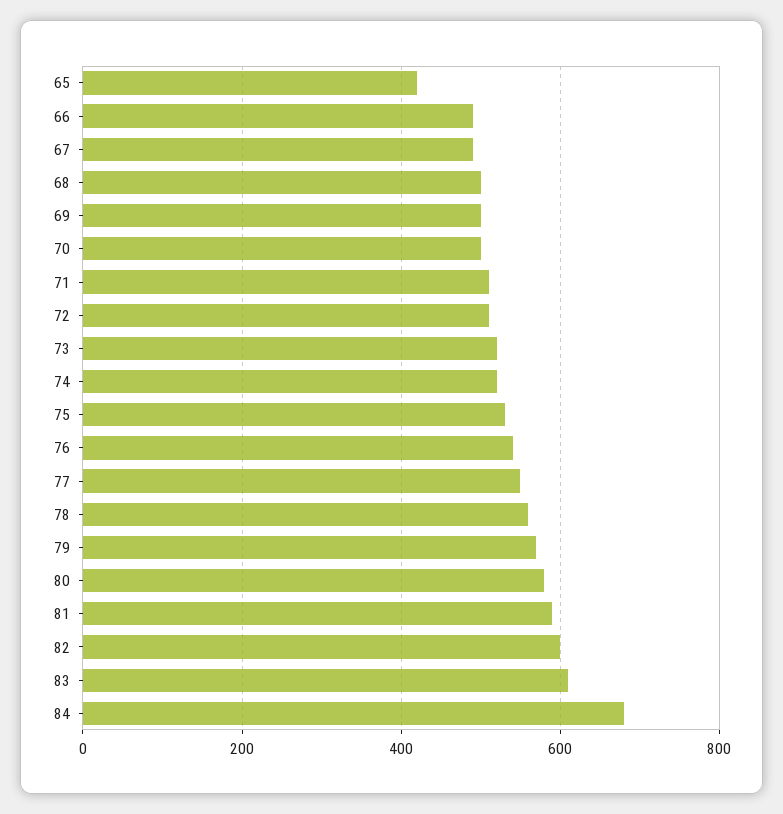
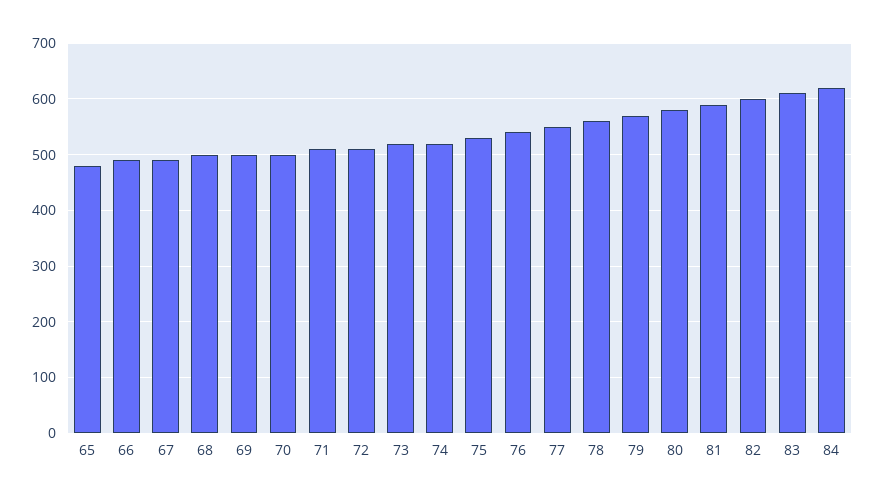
  {
-   "65": 420,
+   "65": 480,
    "66": 500,
    "67": 500,
    "68": 500,
    "69": 500,
    "70": 500,
    "71": 520,
    "72": 520,
    "73": 520,
    "74": 520,
    "75": 540,
    "76": 540,
    "77": 560,
    "78": 560,
    "79": 580,
    "80": 580,
    "81": 600,
    "82": 600,
    "83": 620,
-   "84": 680
+   "84": 620
  }

